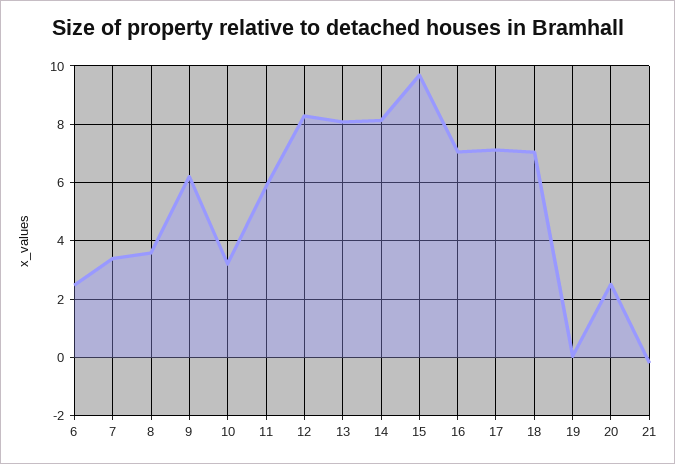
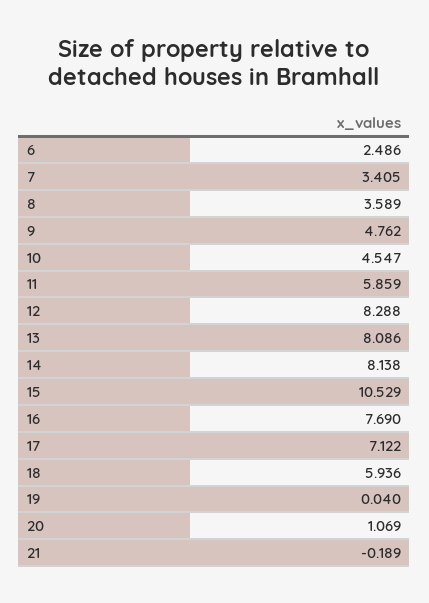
  {
    "6": 2.486,
    "7": 3.405,
    "8": 3.589,
-   "9": 6.25,
+   "9": 4.762,
-   "10": 3.25,
+   "10": 4.547,
    "11": 5.859,
    "12": 8.288,
    "13": 8.086,
    "14": 8.138,
-   "15": 9.75,
+   "15": 10.529,
-   "16": 7,
+   "16": 7.69,
    "17": 7.122,
-   "18": 7,
+   "18": 5.936,
    "19": 0.04,
-   "20": 2.5,
+   "20": 1.069,
    "21": -0.189
  }

